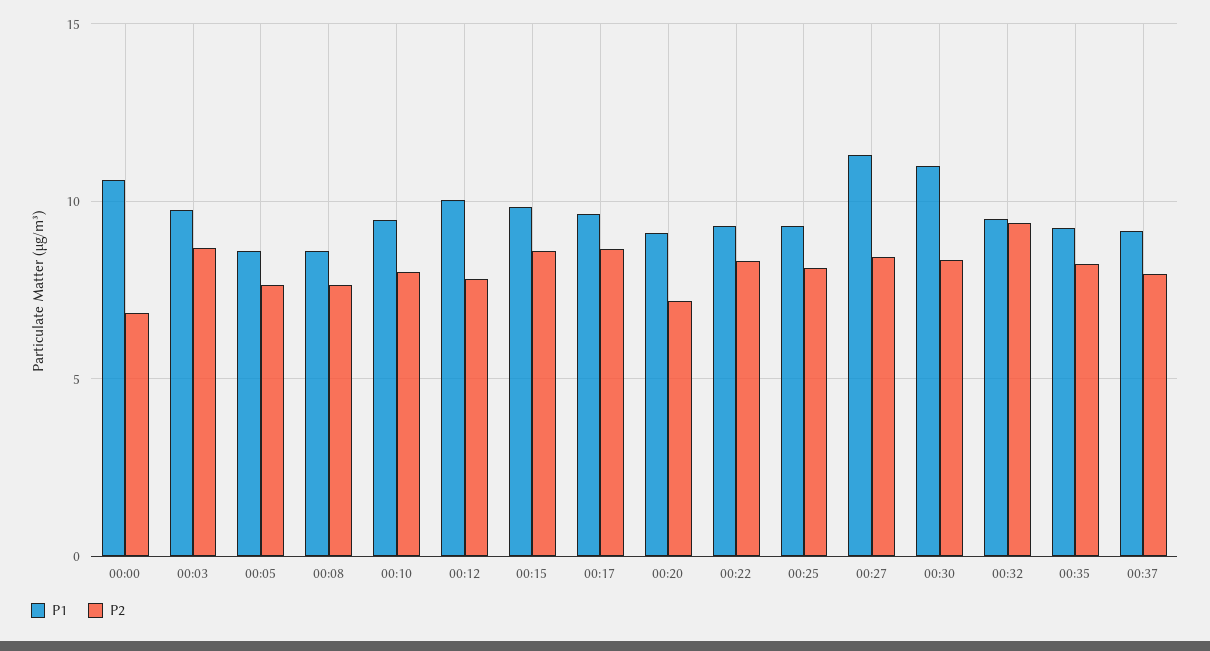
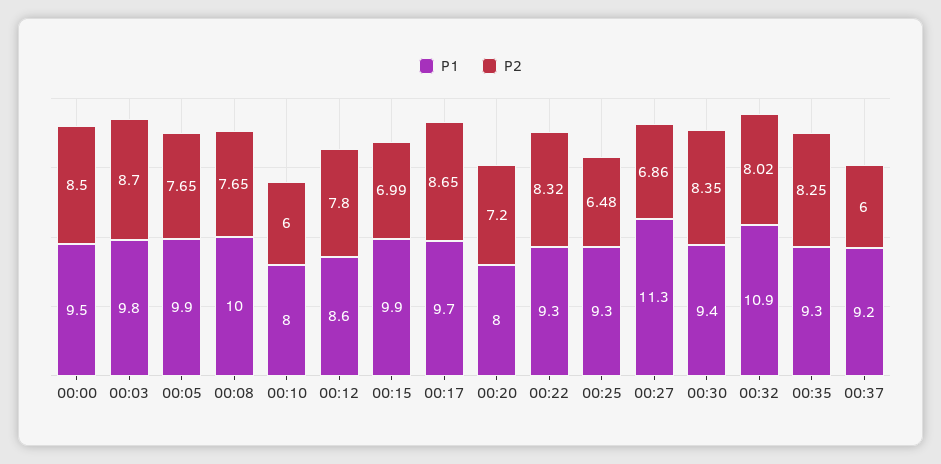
  {
    "P1": {
-     "00:00": 10.5,
+     "00:00": 9.5,
      "00:03": 9.8,
-     "00:05": 8.5,
+     "00:05": 9.9,
-     "00:08": 8.5,
+     "00:08": 10,
-     "00:10": 9.5,
+     "00:10": 8,
-     "00:12": 10,
+     "00:12": 8.6,
      "00:15": 9.9,
      "00:17": 9.7,
-     "00:20": 9,
+     "00:20": 8,
      "00:22": 9.3,
      "00:25": 9.3,
      "00:27": 11.3,
-     "00:30": 11,
+     "00:30": 9.4,
-     "00:32": 9.5,
+     "00:32": 10.9,
      "00:35": 9.3,
      "00:37": 9.2
    },
    "P2": {
-     "00:00": 7,
+     "00:00": 8.5,
      "00:03": 8.7,
      "00:05": 7.65,
      "00:08": 7.65,
-     "00:10": 8,
+     "00:10": 6,
      "00:12": 7.8,
-     "00:15": 8.5,
+     "00:15": 6.99,
      "00:17": 8.65,
      "00:20": 7.2,
      "00:22": 8.32,
-     "00:25": 8,
+     "00:25": 6.48,
-     "00:27": 8.5,
+     "00:27": 6.86,
      "00:30": 8.35,
-     "00:32": 9.5,
+     "00:32": 8.02,
      "00:35": 8.25,
-     "00:37": 8
+     "00:37": 6
    }
  }

